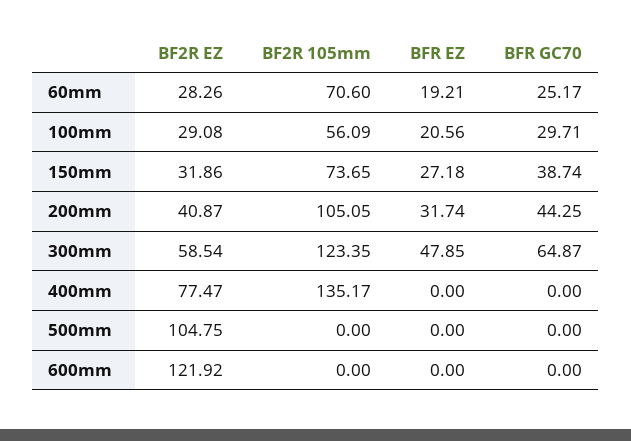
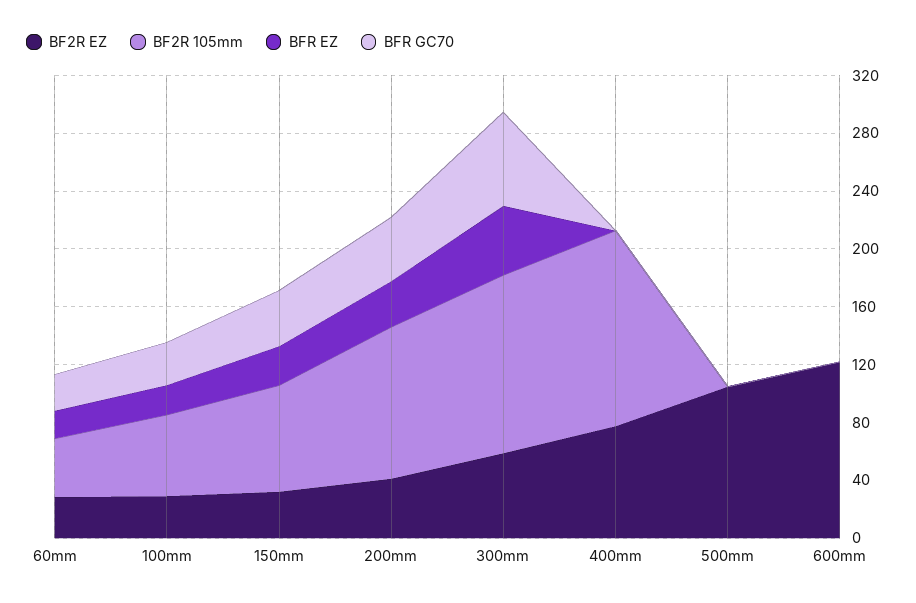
  {
    "BF2R EZ": {
      "60mm": 28.26,
      "100mm": 29.08,
      "150mm": 31.86,
      "200mm": 40.87,
      "300mm": 58.54,
      "400mm": 77.47,
      "500mm": 104.75,
      "600mm": 121.92
    },
    "BF2R 105mm": {
-     "60mm": 70.6,
+     "60mm": 40,
      "100mm": 56.09,
      "150mm": 73.65,
      "200mm": 105.05,
      "300mm": 123.35,
      "400mm": 135.17,
      "500mm": 0,
      "600mm": 0
    },
    "BFR EZ": {
      "60mm": 19.21,
      "100mm": 20.56,
      "150mm": 27.18,
      "200mm": 31.74,
      "300mm": 47.85,
      "400mm": 0,
      "500mm": 0,
      "600mm": 0
    },
    "BFR GC70": {
      "60mm": 25.17,
      "100mm": 29.71,
      "150mm": 38.74,
      "200mm": 44.25,
      "300mm": 64.87,
      "400mm": 0,
      "500mm": 0,
      "600mm": 0
    }
  }

